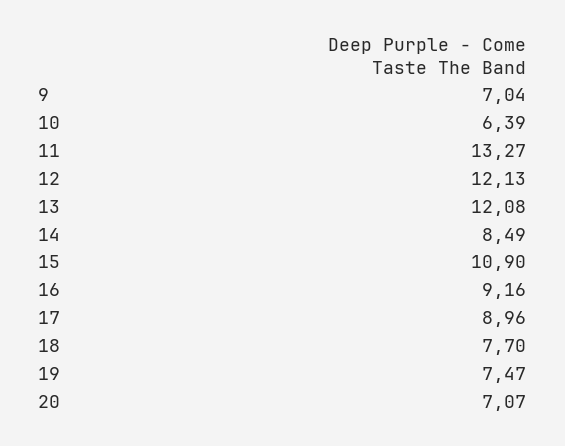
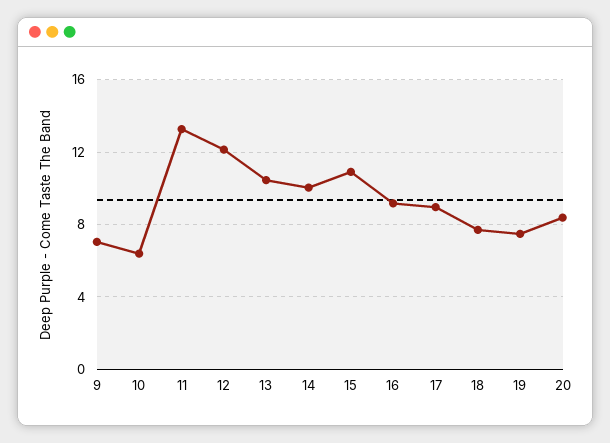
  {
    "9": 7.04,
    "10": 6.39,
    "11": 13.27,
    "12": 12.13,
-   "13": 12.08,
+   "13": 10.5,
-   "14": 8.49,
+   "14": 10,
    "15": 10.9,
    "16": 9.16,
    "17": 8.96,
    "18": 7.7,
    "19": 7.47,
-   "20": 7.07
+   "20": 8.5
  }

